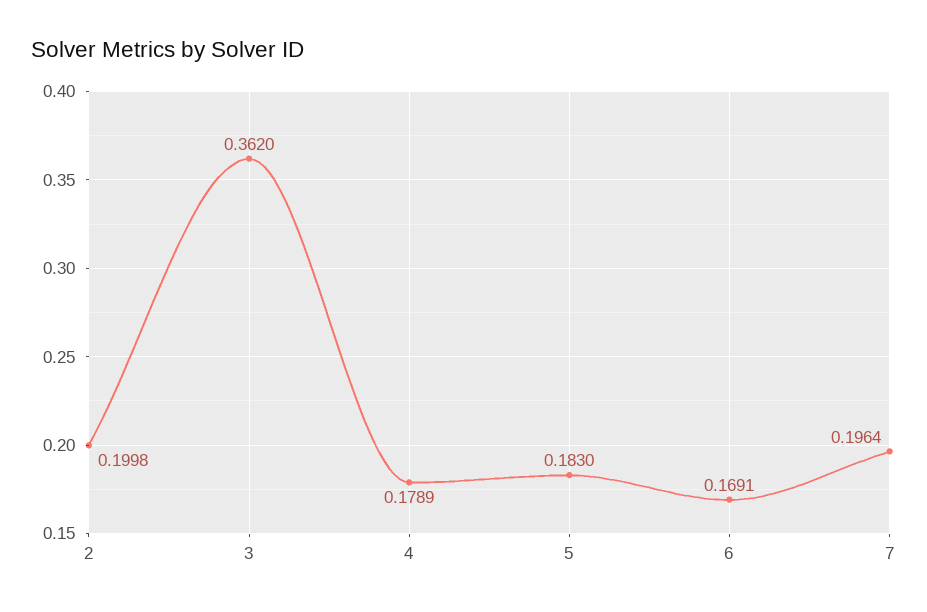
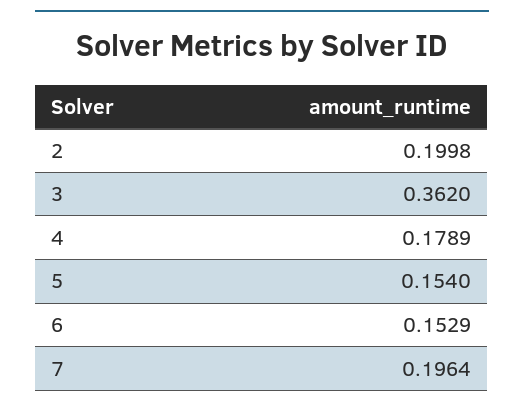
  {
    "2": 0.1998,
    "3": 0.362,
    "4": 0.1789,
-   "5": 0.183,
+   "5": 0.154,
-   "6": 0.1691,
+   "6": 0.1529,
    "7": 0.1964
  }

